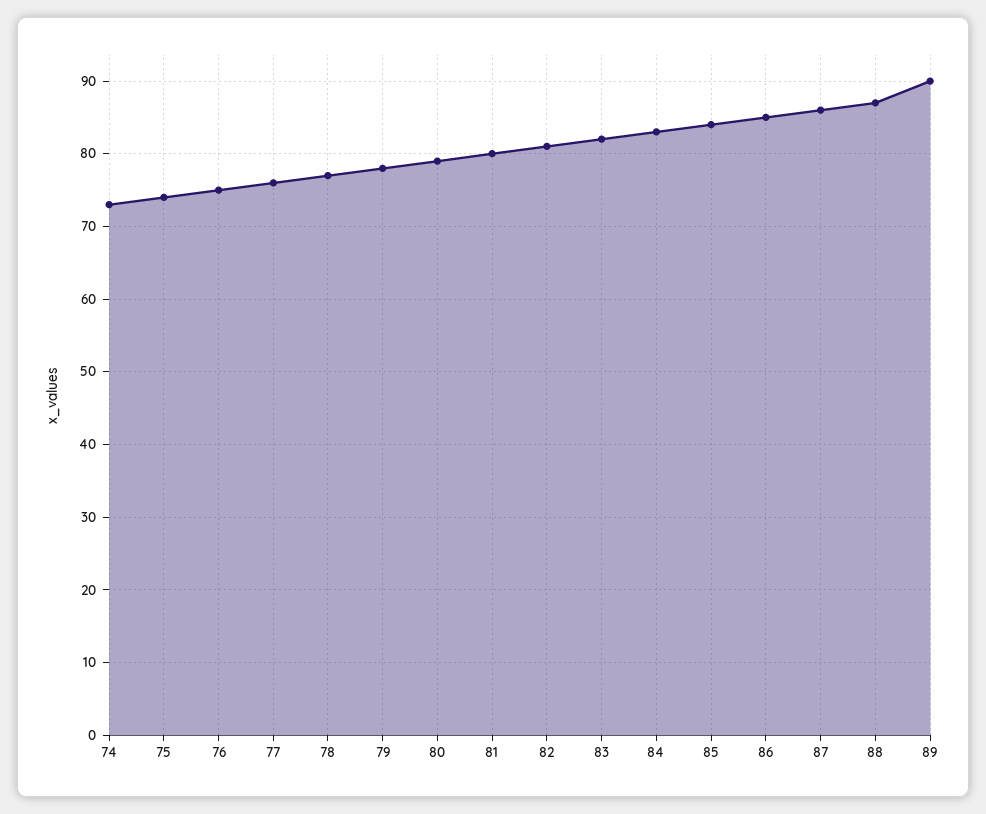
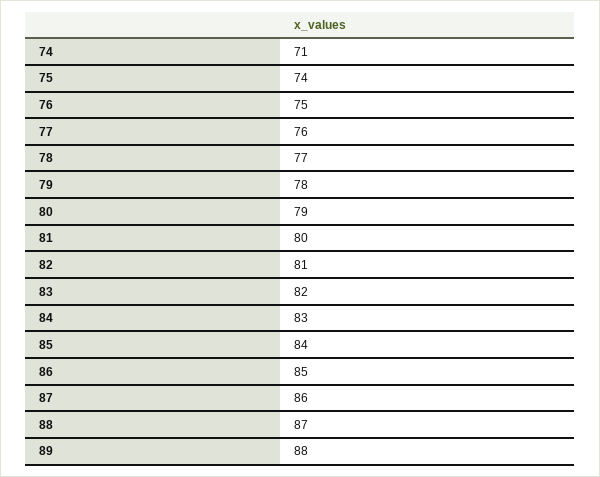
  {
-   "74": 73,
+   "74": 71,
    "75": 74,
    "76": 75,
    "77": 76,
    "78": 77,
    "79": 78,
    "80": 79,
    "81": 80,
    "82": 81,
    "83": 82,
    "84": 83,
    "85": 84,
    "86": 85,
    "87": 86,
    "88": 87,
-   "89": 90
+   "89": 88
  }

